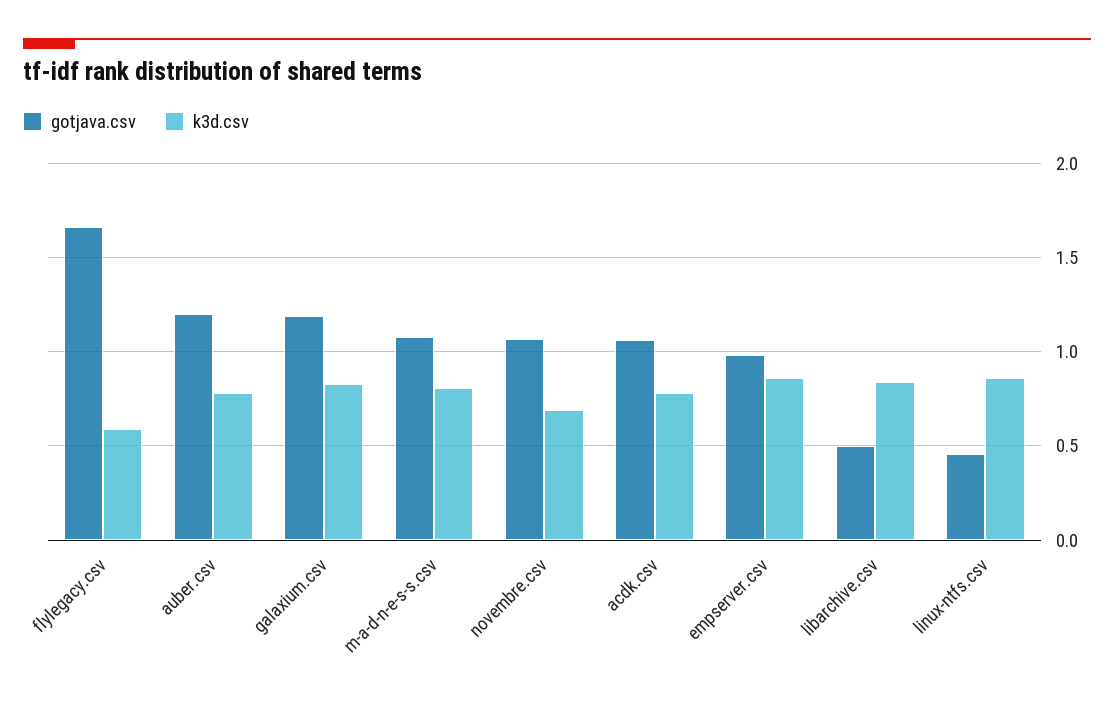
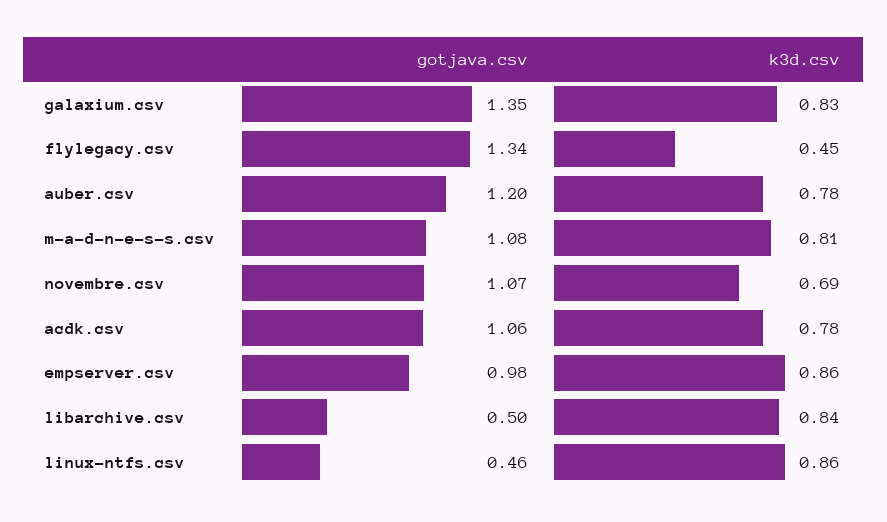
  {
    "gotjava.csv": {
-     "flylegacy.csv": 1.65,
+     "flylegacy.csv": 1.34,
      "auber.csv": 1.2,
-     "galaxium.csv": 1.2,
+     "galaxium.csv": 1.35,
      "m-a-d-n-e-s-s.csv": 1.08,
      "novembre.csv": 1.07,
      "acdk.csv": 1.06,
      "empserver.csv": 0.98,
      "libarchive.csv": 0.5,
      "linux-ntfs.csv": 0.46
    },
    "k3d.csv": {
-     "flylegacy.csv": 0.6,
+     "flylegacy.csv": 0.45,
      "auber.csv": 0.78,
      "galaxium.csv": 0.83,
      "m-a-d-n-e-s-s.csv": 0.81,
      "novembre.csv": 0.69,
      "acdk.csv": 0.78,
      "empserver.csv": 0.86,
      "libarchive.csv": 0.84,
      "linux-ntfs.csv": 0.86
    }
  }

